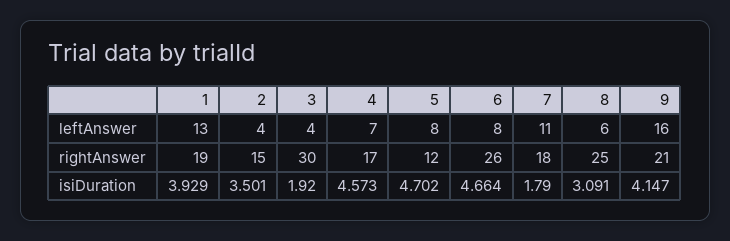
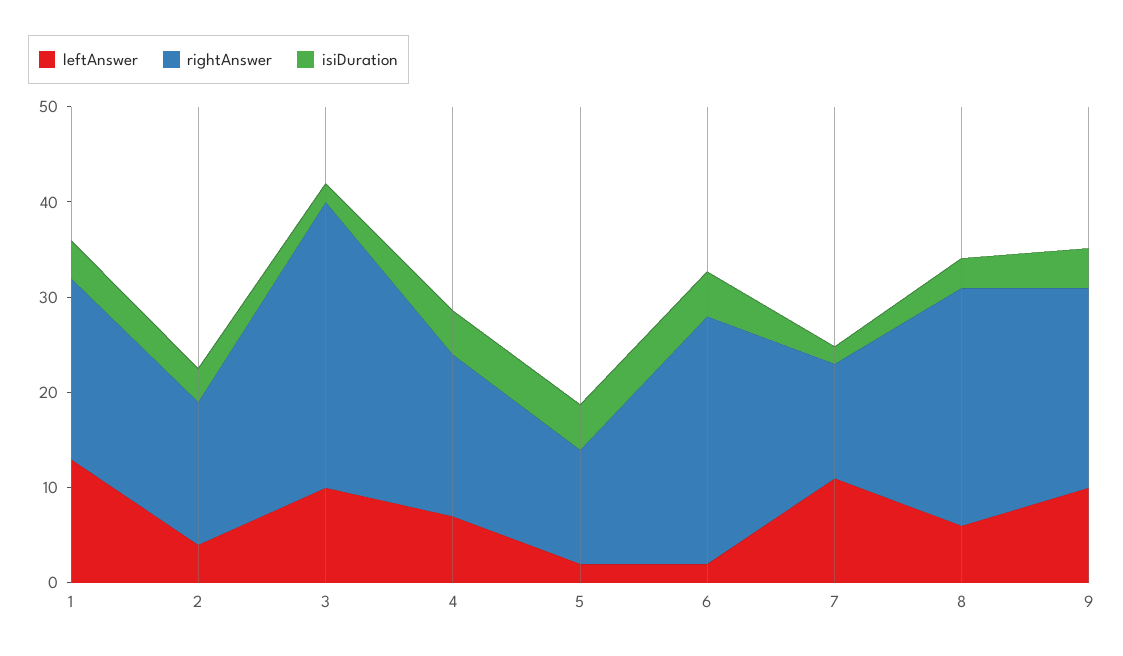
  {
    "leftAnswer": {
      "1": 13,
      "2": 4,
-     "3": 4,
+     "3": 10,
      "4": 7,
-     "5": 8,
+     "5": 2,
-     "6": 8,
+     "6": 2,
      "7": 11,
      "8": 6,
-     "9": 16
+     "9": 10
    },
    "rightAnswer": {
      "1": 19,
      "2": 15,
      "3": 30,
      "4": 17,
      "5": 12,
      "6": 26,
-     "7": 18,
+     "7": 12,
      "8": 25,
      "9": 21
    },
    "isiDuration": {
      "1": 3.929,
      "2": 3.501,
      "3": 1.92,
      "4": 4.573,
      "5": 4.702,
      "6": 4.664,
      "7": 1.79,
      "8": 3.091,
      "9": 4.147
    }
  }

